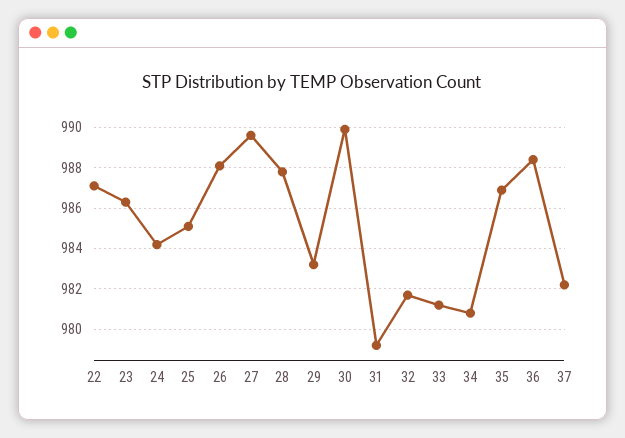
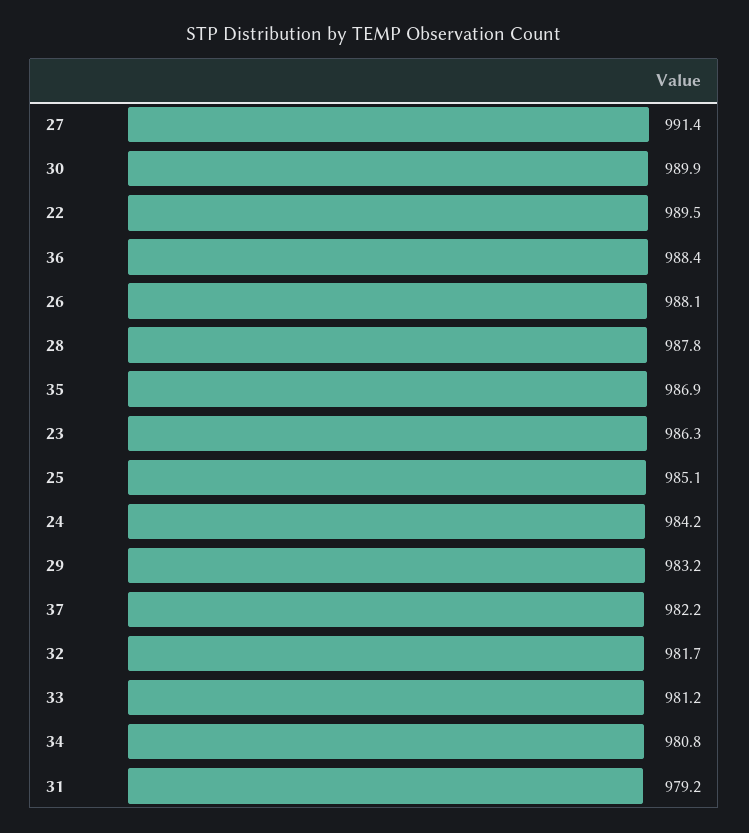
  {
-   "22": 987,
+   "22": 989.5,
    "23": 986.3,
    "24": 984.2,
    "25": 985.1,
    "26": 988.1,
-   "27": 989.5,
+   "27": 991.4,
    "28": 987.8,
    "29": 983.2,
    "30": 989.9,
    "31": 979.2,
    "32": 981.7,
    "33": 981.2,
    "34": 980.8,
    "35": 986.9,
    "36": 988.4,
    "37": 982.2
  }

